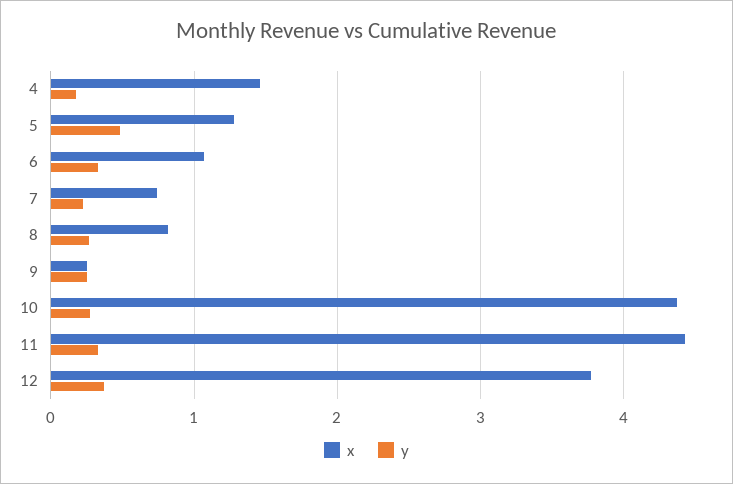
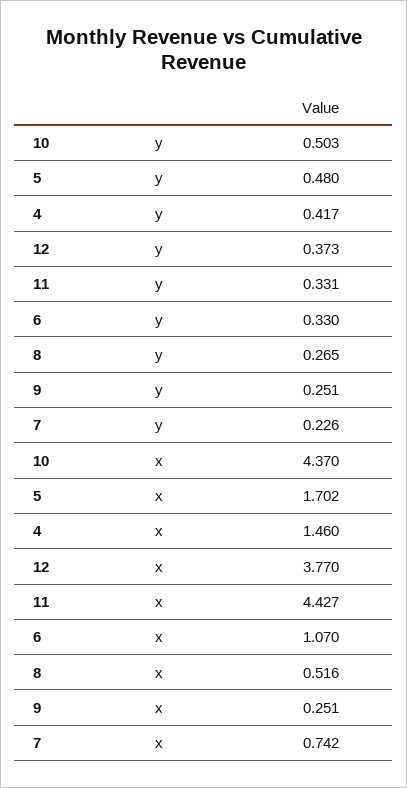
  {
    "x": {
      "4": 1.46,
-     "5": 1.3,
+     "5": 1.702,
      "6": 1.07,
      "7": 0.742,
-     "8": 0.8,
+     "8": 0.516,
      "9": 0.251,
      "10": 4.37,
      "11": 4.427,
      "12": 3.77
    },
    "y": {
-     "4": 0.2,
+     "4": 0.417,
      "5": 0.48,
      "6": 0.33,
      "7": 0.226,
      "8": 0.265,
      "9": 0.251,
-     "10": 0.3,
+     "10": 0.503,
      "11": 0.331,
      "12": 0.373
    }
  }

